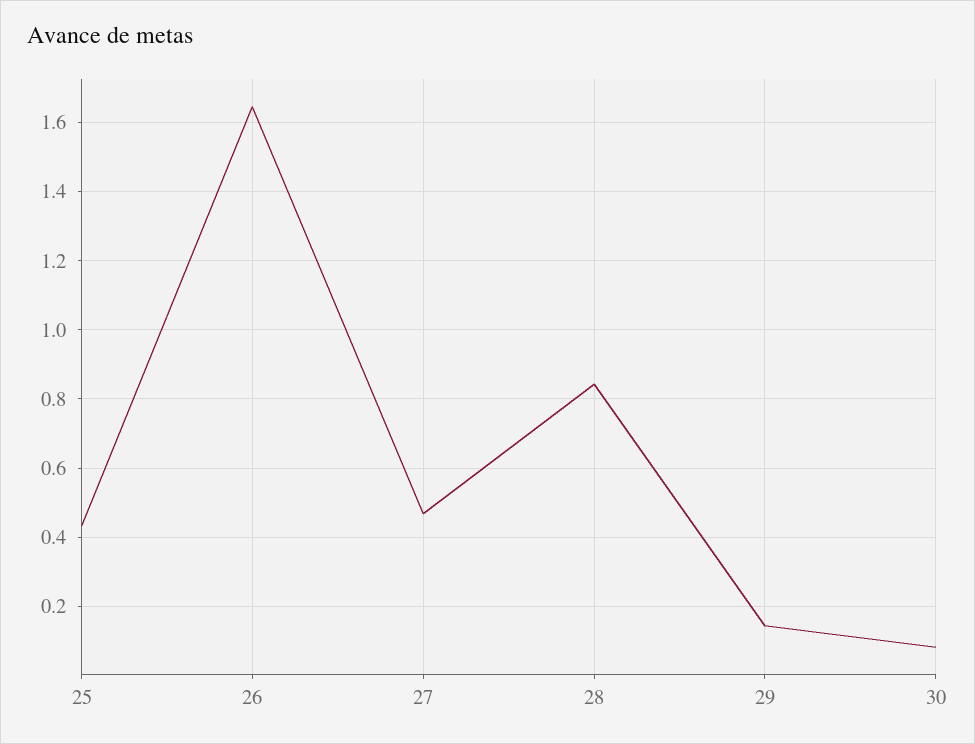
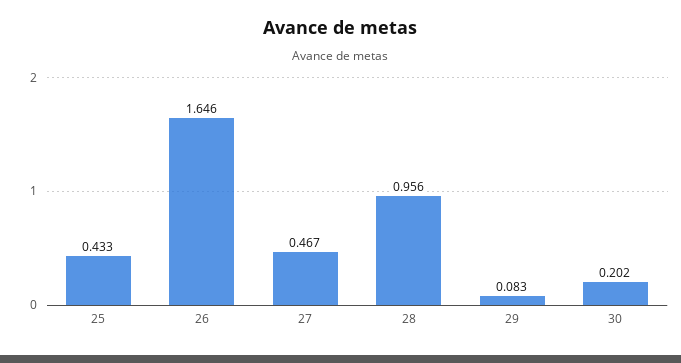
  {
    "25": 0.433,
    "26": 1.646,
    "27": 0.467,
-   "28": 0.84,
+   "28": 0.956,
-   "29": 0.14,
+   "29": 0.083,
-   "30": 0.08
+   "30": 0.202
  }

